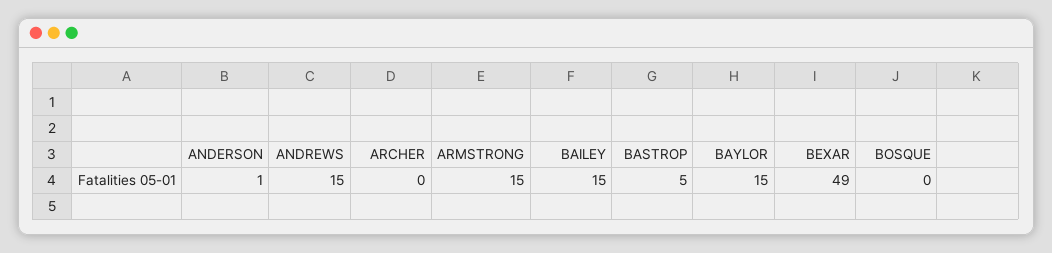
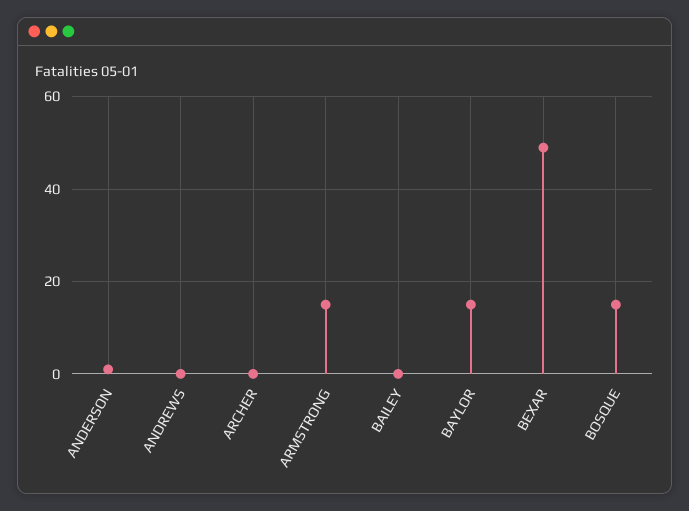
  {
    "ANDERSON": 1,
-   "ANDREWS": 15,
+   "ANDREWS": 0,
    "ARCHER": 0,
    "ARMSTRONG": 15,
-   "BAILEY": 15,
+   "BAILEY": 0,
-   "BASTROP": 5,
    "BAYLOR": 15,
    "BEXAR": 49,
-   "BOSQUE": 0
+   "BOSQUE": 15
  }

